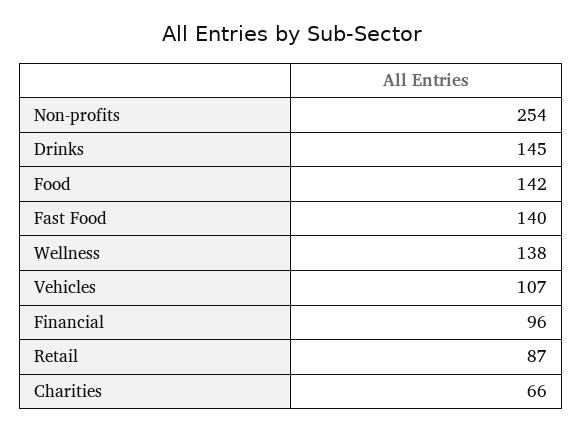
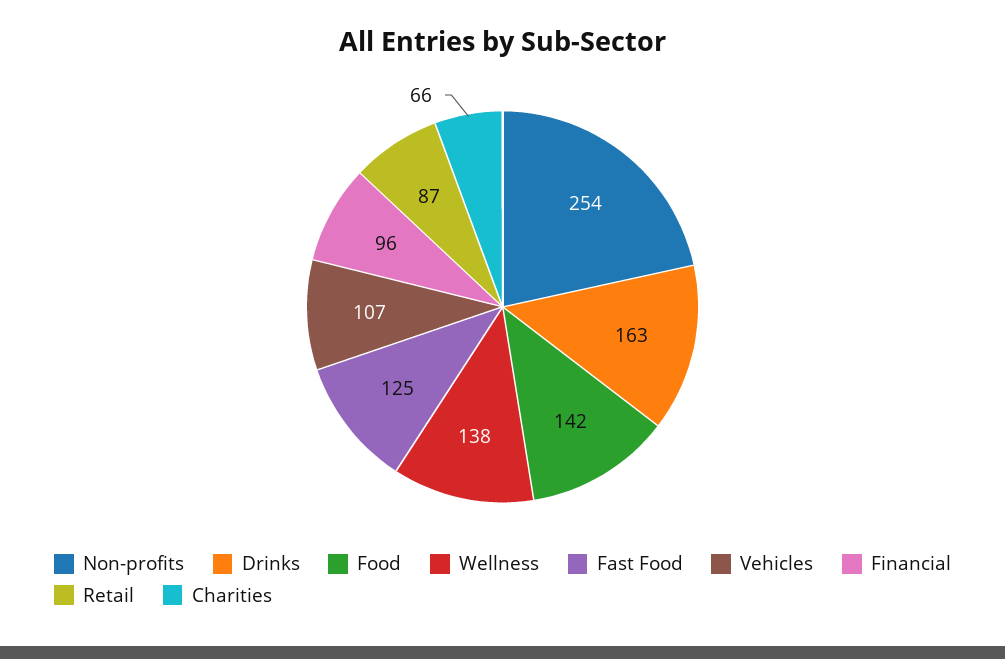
  {
    "Non-profits": 254,
-   "Drinks": 145,
+   "Drinks": 163,
    "Food": 142,
-   "Fast Food": 140,
+   "Fast Food": 125,
    "Wellness": 138,
    "Vehicles": 107,
    "Financial": 96,
    "Retail": 87,
    "Charities": 66
  }

